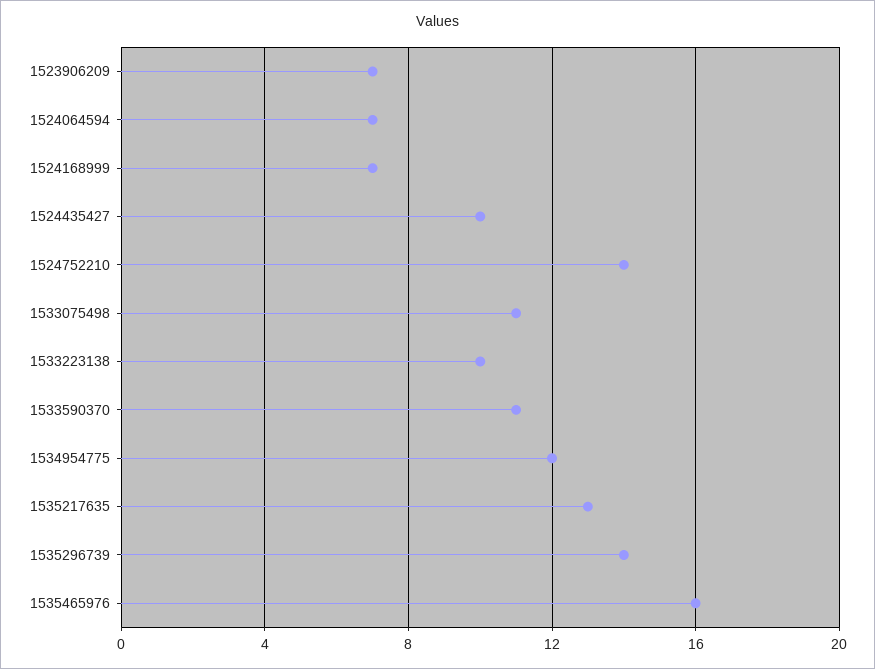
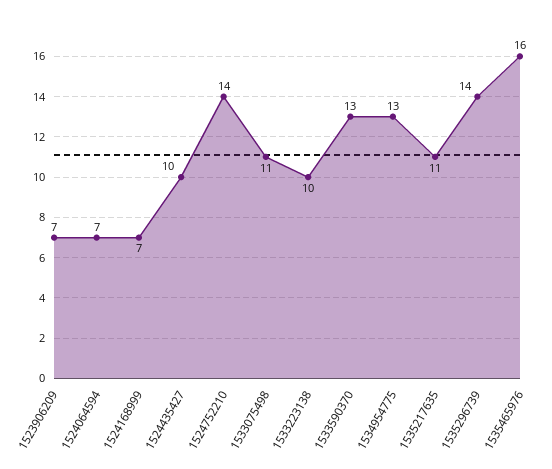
  {
    "1523906209": 7,
    "1524064594": 7,
    "1524168999": 7,
    "1524435427": 10,
    "1524752210": 14,
    "1533075498": 11,
    "1533223138": 10,
-   "1533590370": 11,
+   "1533590370": 13,
-   "1534954775": 12,
+   "1534954775": 13,
-   "1535217635": 13,
+   "1535217635": 11,
    "1535296739": 14,
    "1535465976": 16
  }

